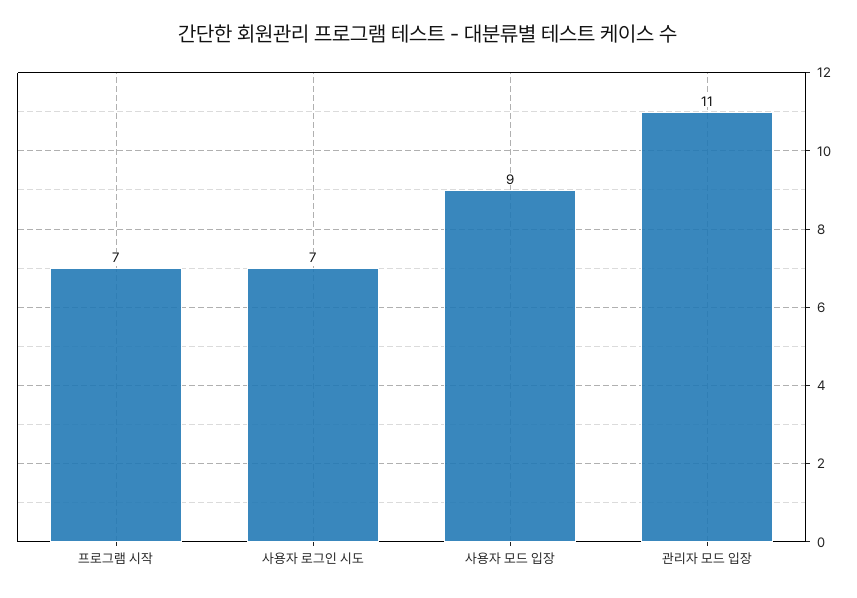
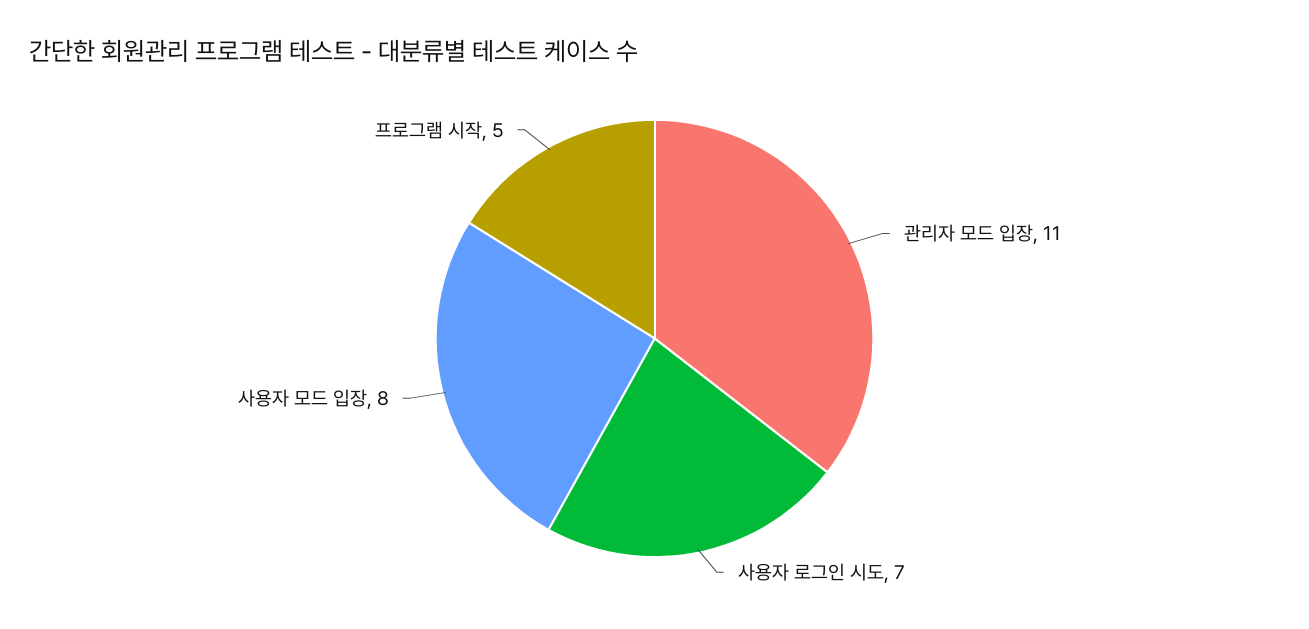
  {
-   "프로그램 시작": 7,
+   "프로그램 시작": 5,
    "사용자 로그인 시도": 7,
-   "사용자 모드 입장": 9,
+   "사용자 모드 입장": 8,
    "관리자 모드 입장": 11
  }

